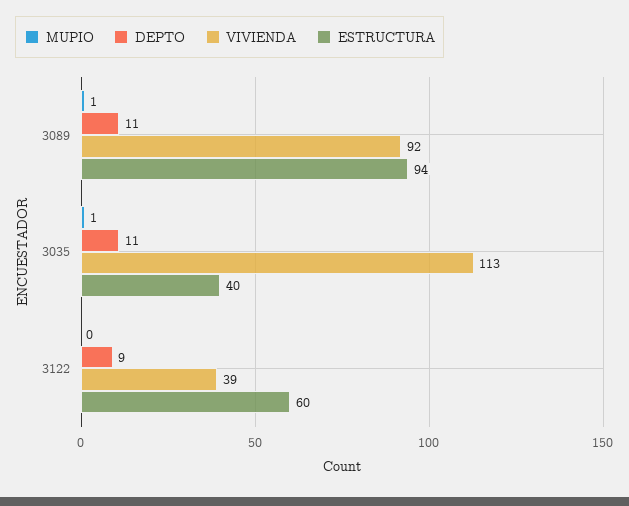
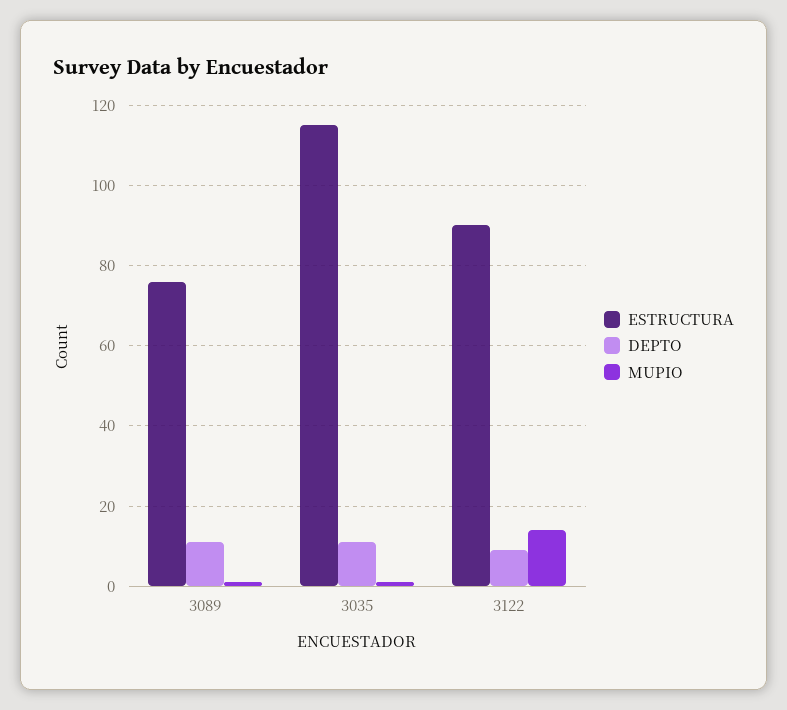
  {
    "MUPIO": {
      "3089": 1,
      "3035": 1,
-     "3122": 0
+     "3122": 15
    },
    "DEPTO": {
      "3089": 11,
      "3035": 11,
      "3122": 9
    },
-   "VIVIENDA": {
-     "3089": 92,
-     "3035": 113,
-     "3122": 39
-   },
    "ESTRUCTURA": {
-     "3089": 94,
+     "3089": 75,
-     "3035": 40,
+     "3035": 115,
-     "3122": 60
+     "3122": 90
    }
  }

